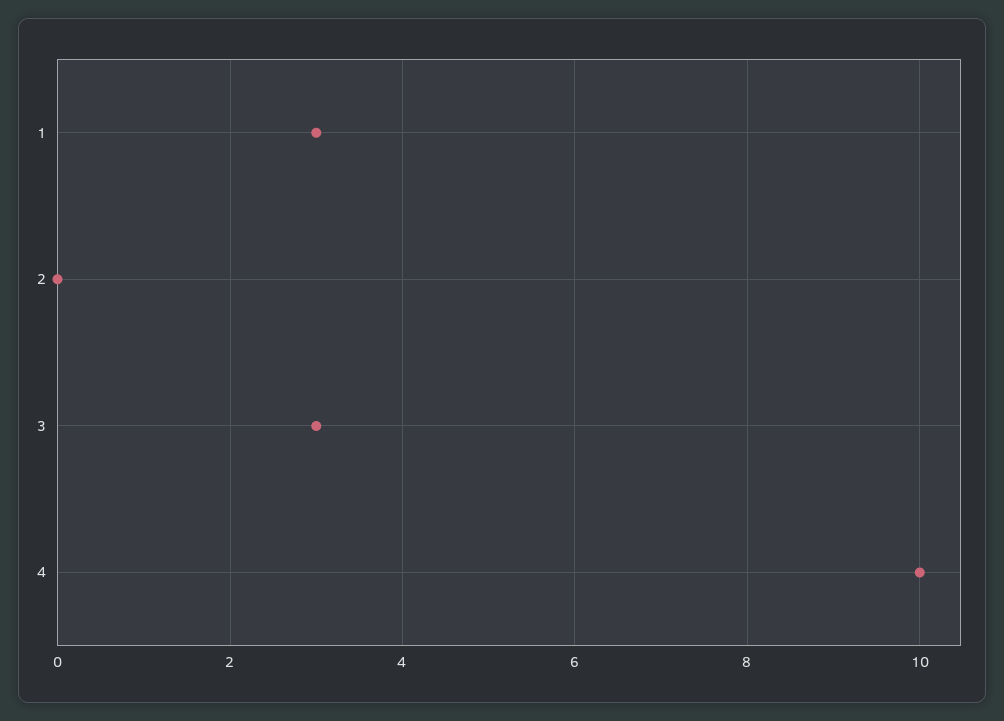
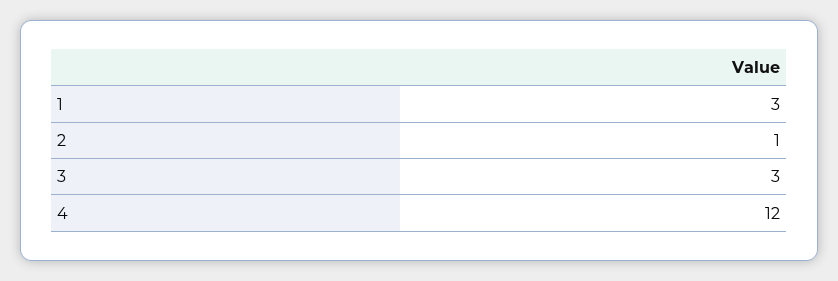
  {
    "1": 3,
-   "2": 0,
+   "2": 1,
    "3": 3,
-   "4": 10
+   "4": 12
  }

